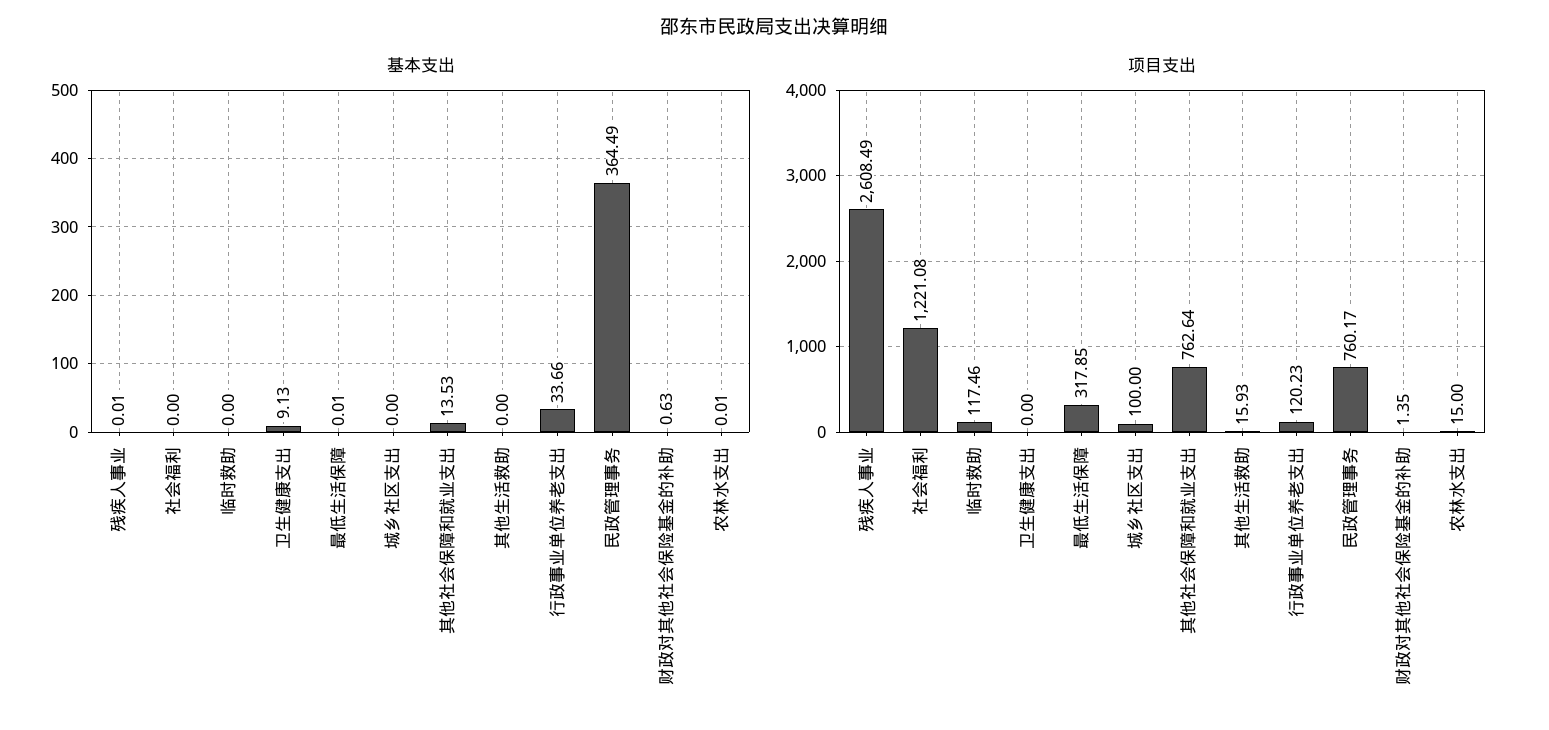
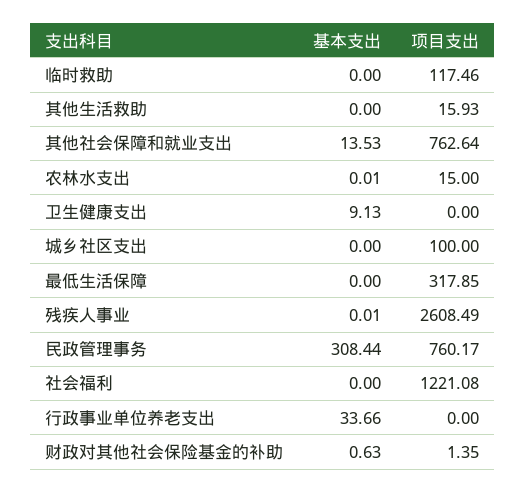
  {
    "基本支出": {
      "残疾人事业": 0.01,
      "社会福利": 0,
      "临时救助": 0,
      "卫生健康支出": 9.13,
-     "最低生活保障": 0.01,
+     "最低生活保障": 0,
      "城乡社区支出": 0,
      "其他社会保障和就业支出": 13.53,
      "其他生活救助": 0,
      "行政事业单位养老支出": 33.66,
-     "民政管理事务": 364.49,
+     "民政管理事务": 308.44,
      "财政对其他社会保险基金的补助": 0.63,
      "农林水支出": 0.01
    },
    "项目支出": {
      "残疾人事业": 2608.49,
      "社会福利": 1221.08,
      "临时救助": 117.46,
      "卫生健康支出": 0,
      "最低生活保障": 317.85,
      "城乡社区支出": 100,
      "其他社会保障和就业支出": 762.64,
      "其他生活救助": 15.93,
-     "行政事业单位养老支出": 120.23,
+     "行政事业单位养老支出": 0,
      "民政管理事务": 760.17,
      "财政对其他社会保险基金的补助": 1.35,
      "农林水支出": 15
    }
  }

